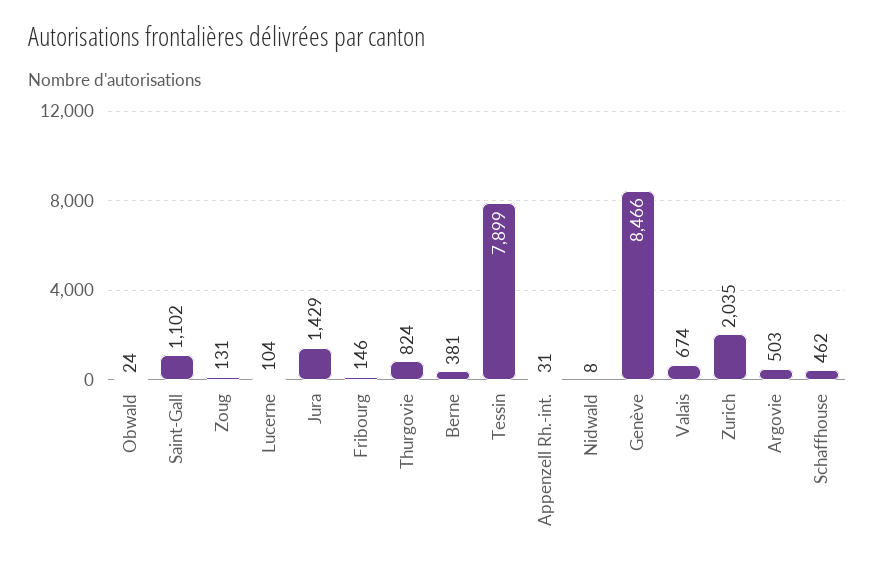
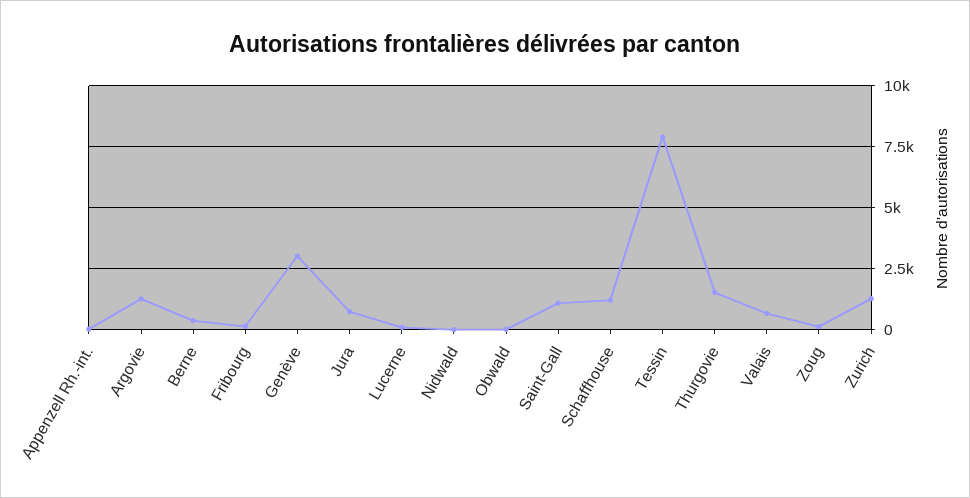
  {
    "Obwald": 24,
    "Saint-Gall": 1102,
    "Zoug": 131,
    "Lucerne": 104,
-   "Jura": 1429,
+   "Jura": 750,
    "Fribourg": 146,
-   "Thurgovie": 824,
+   "Thurgovie": 1500,
    "Berne": 381,
    "Tessin": 7899,
    "Appenzell Rh.-int.": 31,
    "Nidwald": 8,
-   "Genève": 8466,
+   "Genève": 3000,
    "Valais": 674,
-   "Zurich": 2035,
+   "Zurich": 1250,
-   "Argovie": 503,
+   "Argovie": 1250,
-   "Schaffhouse": 462
+   "Schaffhouse": 1250
  }

